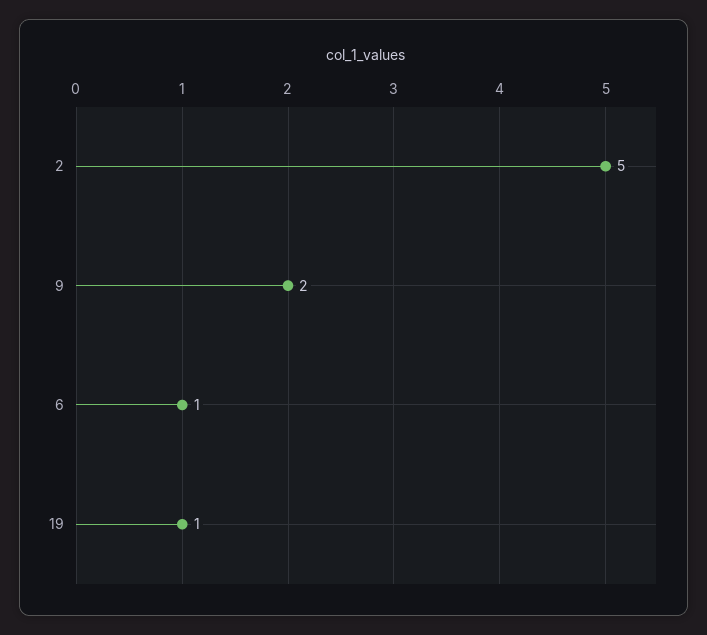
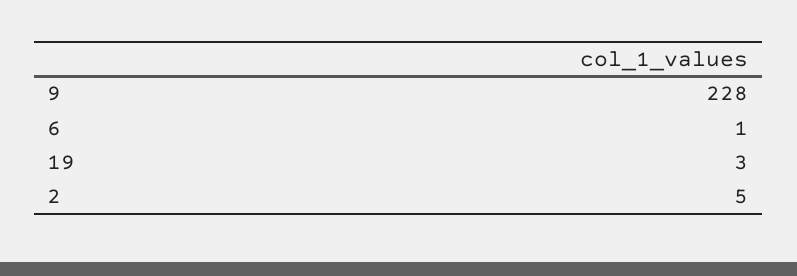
  {
    "2": 5,
-   "9": 2,
+   "9": 228,
    "6": 1,
-   "19": 1
+   "19": 3
  }

